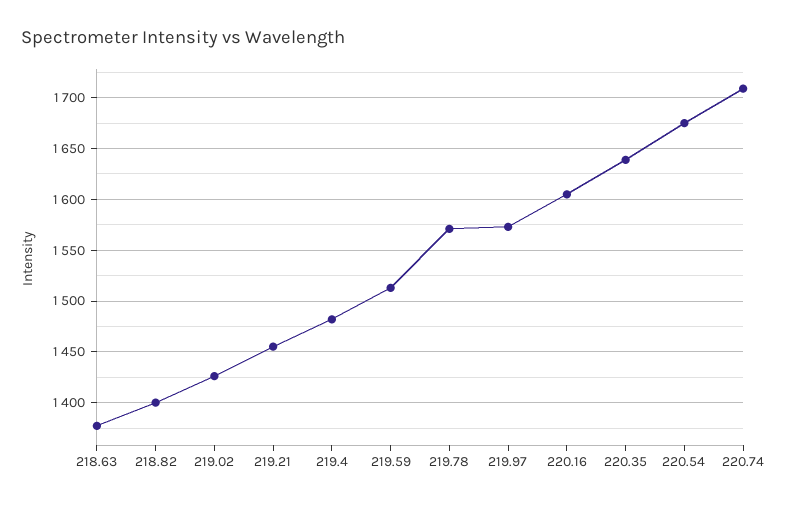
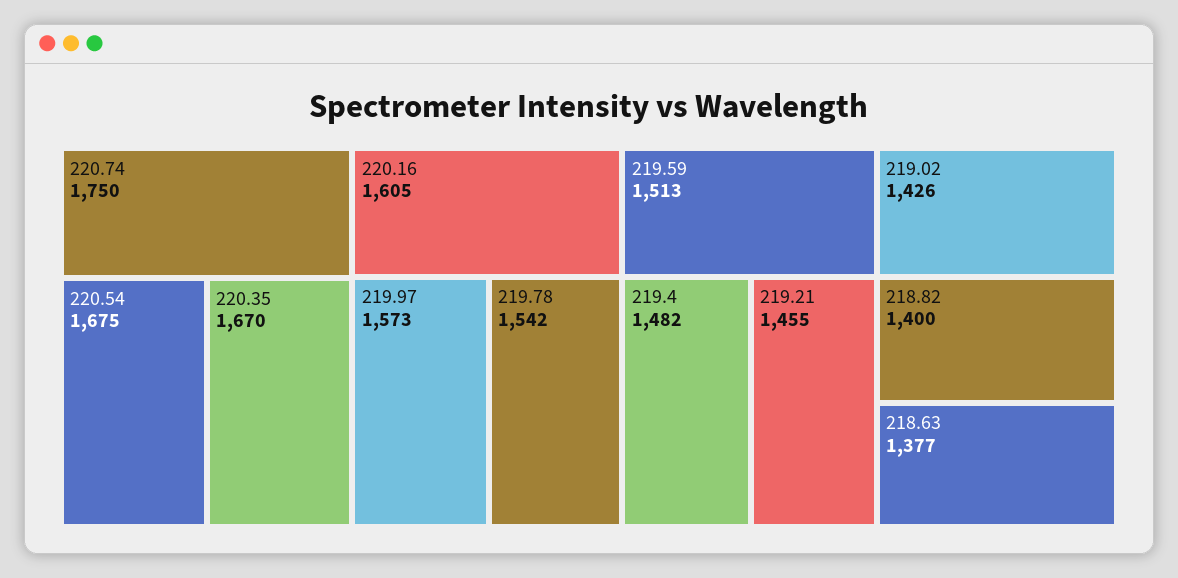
  {
    "218.63": 1377,
    "218.82": 1400,
    "219.02": 1426,
    "219.21": 1455,
    "219.4": 1482,
    "219.59": 1513,
-   "219.78": 1570,
+   "219.78": 1542,
    "219.97": 1573,
    "220.16": 1605,
-   "220.35": 1640,
+   "220.35": 1670,
    "220.54": 1675,
-   "220.74": 1710
+   "220.74": 1750
  }

